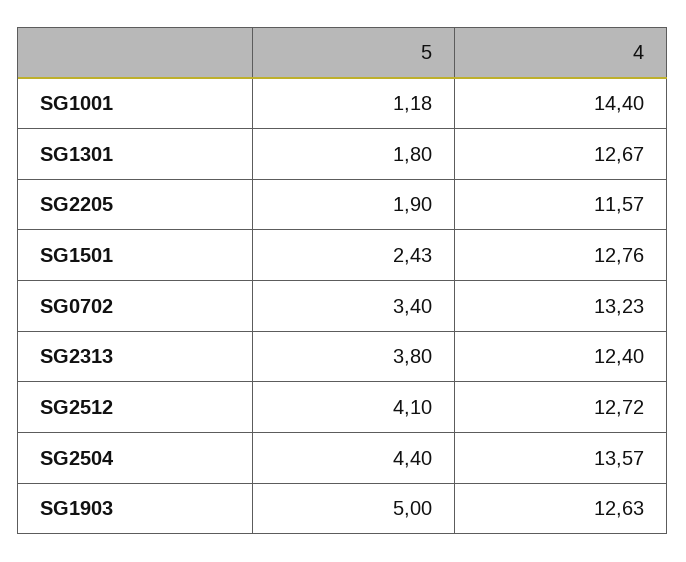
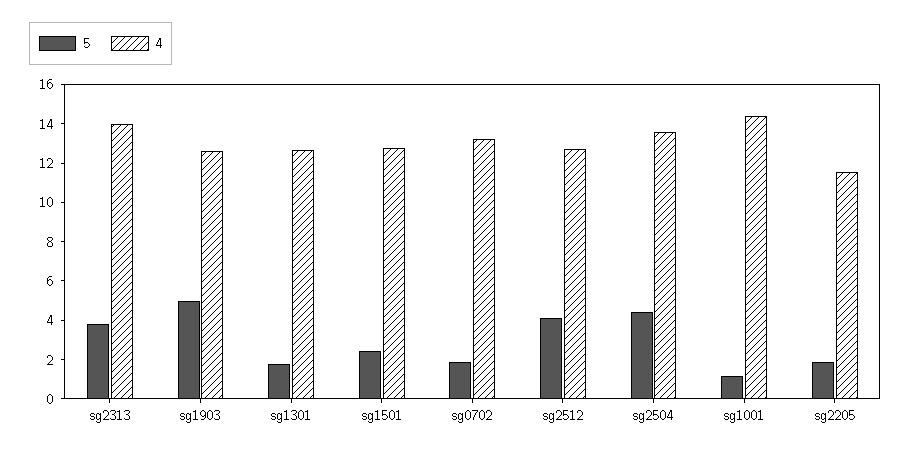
  {
    "5": {
      "SG1001": 1.18,
      "SG1301": 1.8,
      "SG2205": 1.9,
      "SG1501": 2.43,
-     "SG0702": 3.4,
+     "SG0702": 2,
      "SG2313": 3.8,
      "SG2512": 4.1,
      "SG2504": 4.4,
      "SG1903": 5
    },
    "4": {
      "SG1001": 14.4,
      "SG1301": 12.67,
      "SG2205": 11.57,
      "SG1501": 12.76,
      "SG0702": 13.23,
-     "SG2313": 12.4,
+     "SG2313": 14,
      "SG2512": 12.72,
      "SG2504": 13.57,
      "SG1903": 12.63
    }
  }

